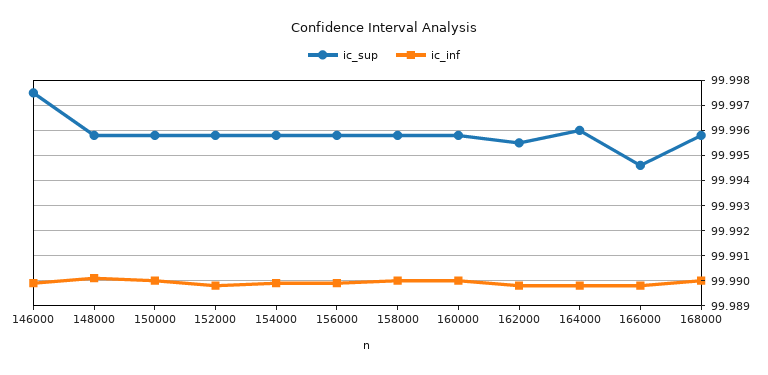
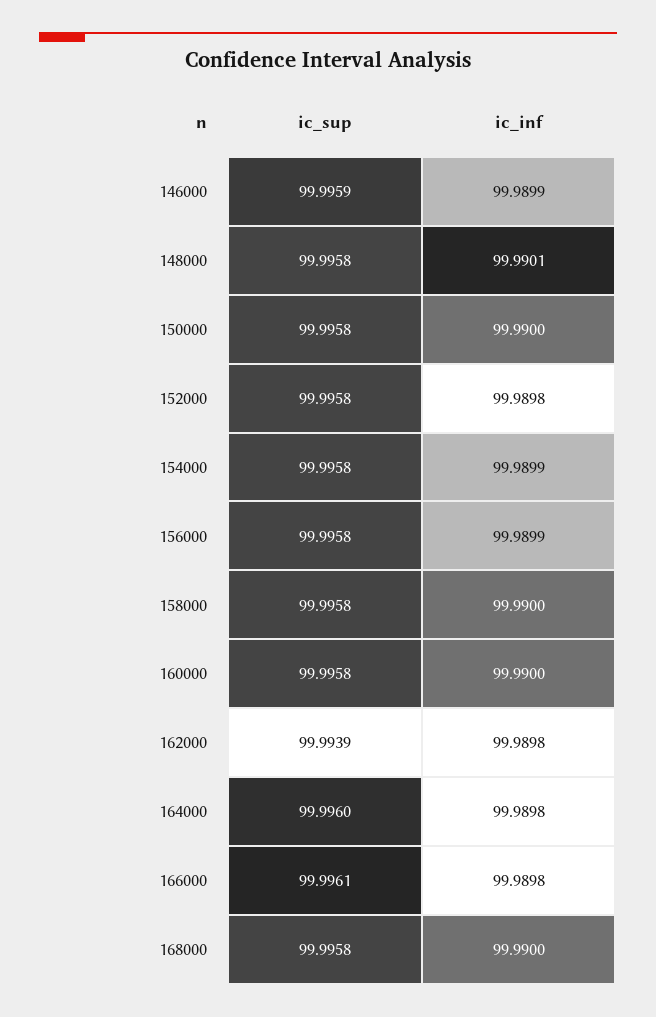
  {
    "ic_sup": {
-     "146000": 99.9975,
+     "146000": 99.9959,
      "148000": 99.9958,
      "150000": 99.9958,
      "152000": 99.9958,
      "154000": 99.9958,
      "156000": 99.9958,
      "158000": 99.9958,
      "160000": 99.9958,
-     "162000": 99.9955,
+     "162000": 99.9939,
      "164000": 99.996,
-     "166000": 99.9945,
+     "166000": 99.9961,
      "168000": 99.9958
    },
    "ic_inf": {
      "146000": 99.9899,
      "148000": 99.9901,
      "150000": 99.99,
      "152000": 99.9898,
      "154000": 99.9899,
      "156000": 99.9899,
      "158000": 99.99,
      "160000": 99.99,
      "162000": 99.9898,
      "164000": 99.9898,
      "166000": 99.9898,
      "168000": 99.99
    }
  }

